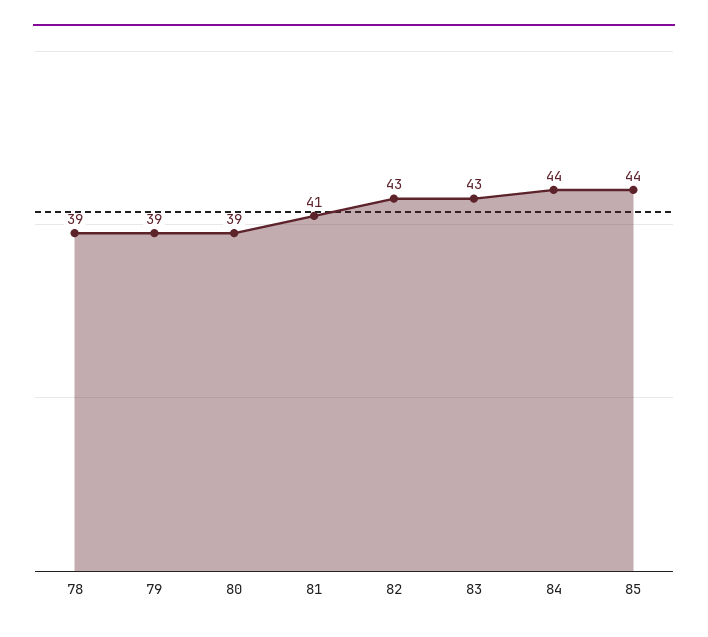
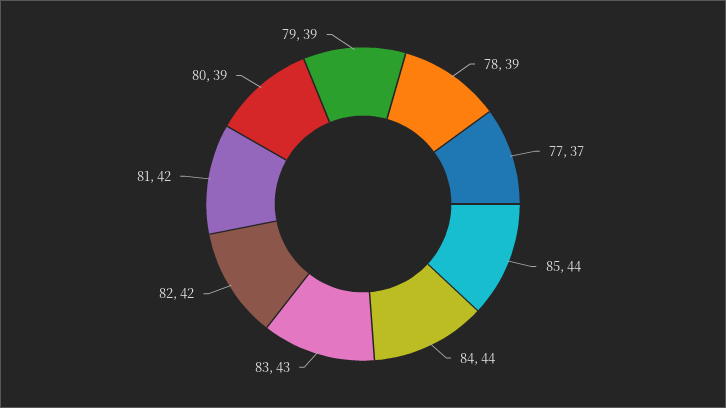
  {
    "78": 39,
    "79": 39,
    "80": 39,
-   "81": 41,
+   "81": 42,
-   "82": 43,
+   "82": 42,
    "83": 43,
    "84": 44,
-   "85": 44
+   "85": 44,
+   "77": 37
  }

